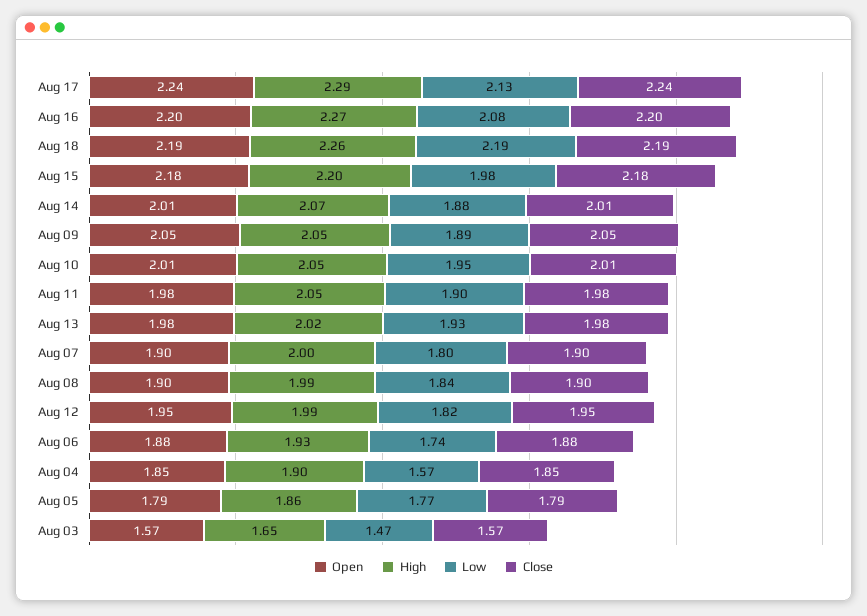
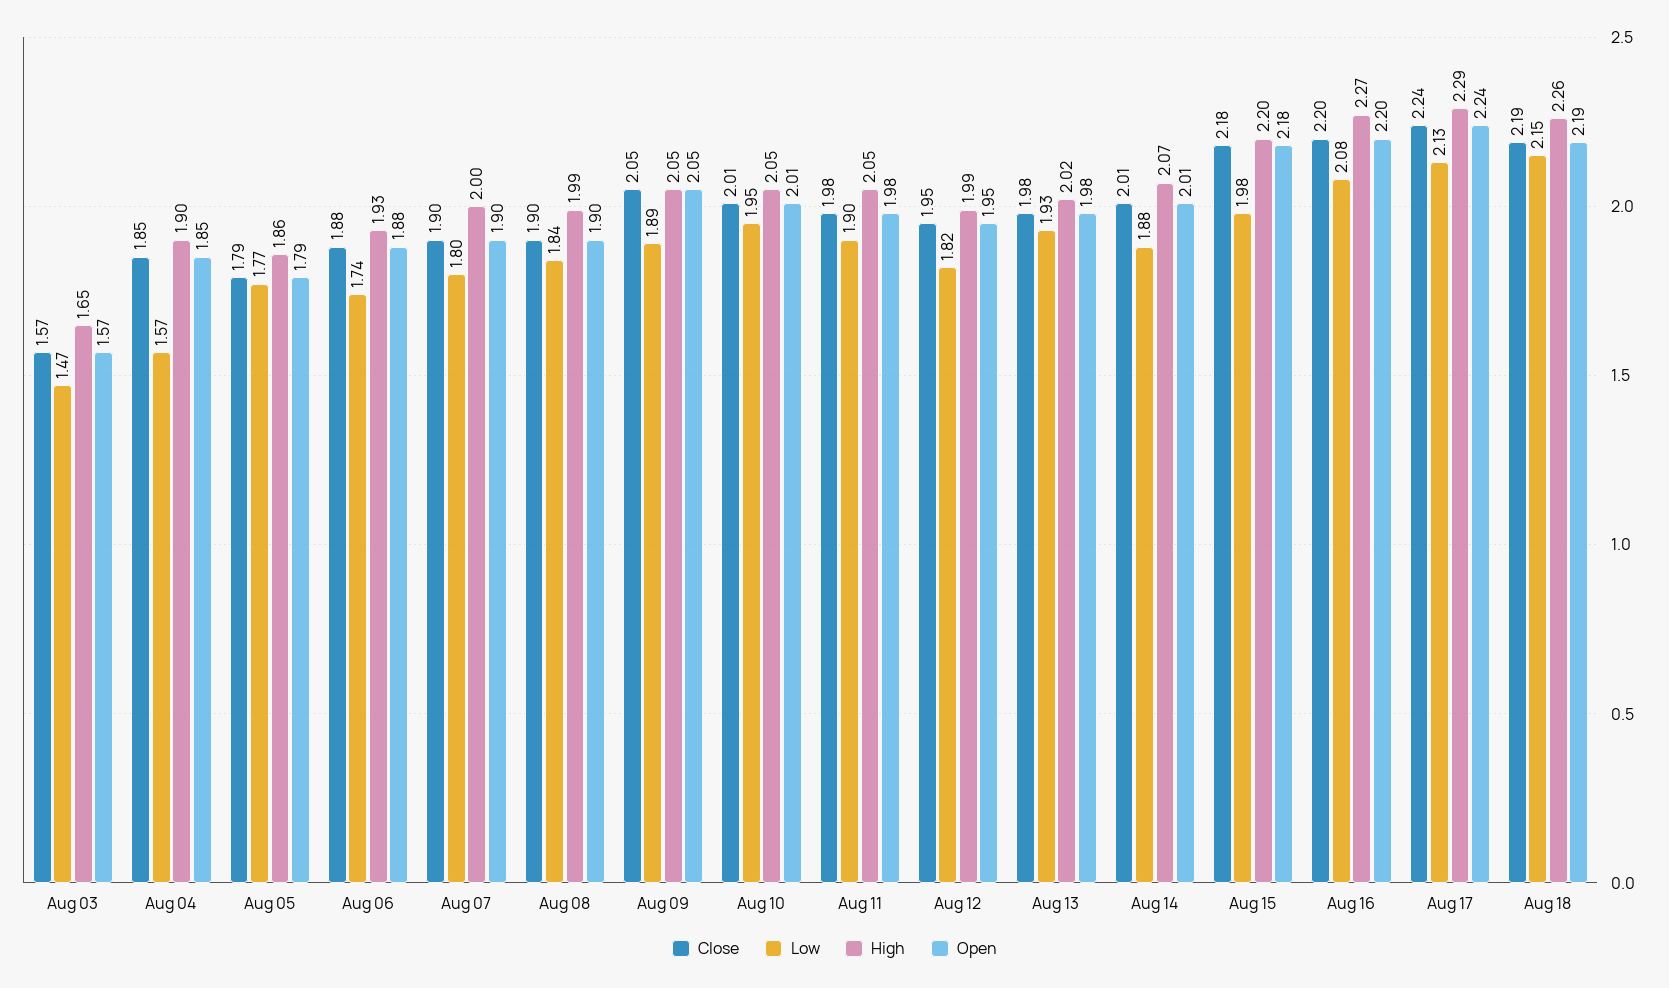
  {
    "Open": {
      "Aug 17": 2.24,
      "Aug 16": 2.2,
      "Aug 18": 2.19,
      "Aug 15": 2.18,
      "Aug 14": 2.01,
      "Aug 09": 2.05,
      "Aug 10": 2.01,
      "Aug 11": 1.98,
      "Aug 13": 1.98,
      "Aug 07": 1.9,
      "Aug 08": 1.9,
      "Aug 12": 1.95,
      "Aug 06": 1.88,
      "Aug 04": 1.85,
      "Aug 05": 1.79,
      "Aug 03": 1.57
    },
    "High": {
      "Aug 17": 2.29,
      "Aug 16": 2.27,
      "Aug 18": 2.26,
      "Aug 15": 2.2,
      "Aug 14": 2.07,
      "Aug 09": 2.05,
      "Aug 10": 2.05,
      "Aug 11": 2.05,
      "Aug 13": 2.02,
      "Aug 07": 2,
      "Aug 08": 1.99,
      "Aug 12": 1.99,
      "Aug 06": 1.93,
      "Aug 04": 1.9,
      "Aug 05": 1.86,
      "Aug 03": 1.65
    },
    "Low": {
      "Aug 17": 2.13,
      "Aug 16": 2.08,
-     "Aug 18": 2.19,
+     "Aug 18": 2.15,
      "Aug 15": 1.98,
      "Aug 14": 1.88,
      "Aug 09": 1.89,
      "Aug 10": 1.95,
      "Aug 11": 1.9,
      "Aug 13": 1.93,
      "Aug 07": 1.8,
      "Aug 08": 1.84,
      "Aug 12": 1.82,
      "Aug 06": 1.74,
      "Aug 04": 1.57,
      "Aug 05": 1.77,
      "Aug 03": 1.47
    },
    "Close": {
      "Aug 17": 2.24,
      "Aug 16": 2.2,
      "Aug 18": 2.19,
      "Aug 15": 2.18,
      "Aug 14": 2.01,
      "Aug 09": 2.05,
      "Aug 10": 2.01,
      "Aug 11": 1.98,
      "Aug 13": 1.98,
      "Aug 07": 1.9,
      "Aug 08": 1.9,
      "Aug 12": 1.95,
      "Aug 06": 1.88,
      "Aug 04": 1.85,
      "Aug 05": 1.79,
      "Aug 03": 1.57
    }
  }

